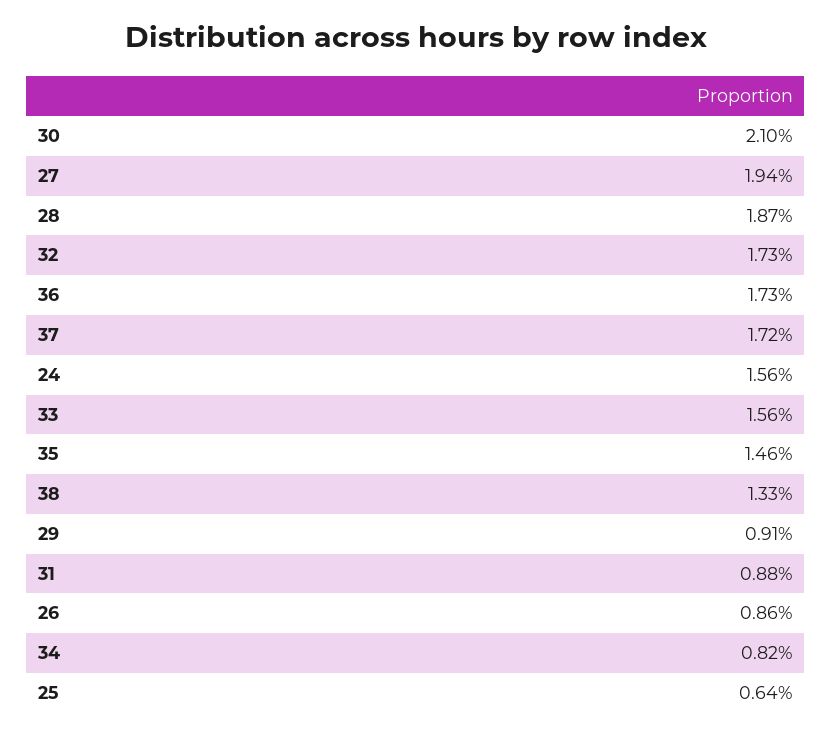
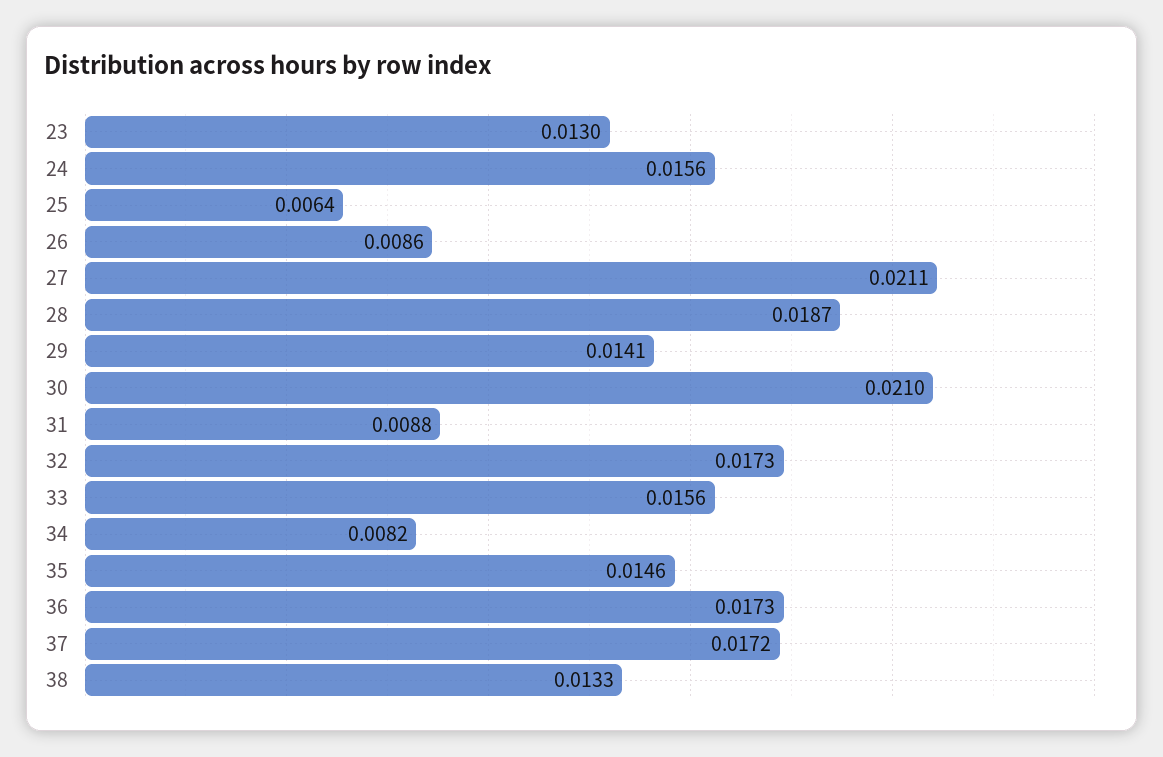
  {
    "30": 0.021,
-   "27": 0.0194,
+   "27": 0.0211,
    "28": 0.0187,
    "32": 0.0173,
    "36": 0.0173,
    "37": 0.0172,
    "24": 0.0156,
    "33": 0.0156,
    "35": 0.0146,
    "38": 0.0133,
-   "29": 0.0091,
+   "29": 0.0141,
    "31": 0.0088,
    "26": 0.0086,
    "34": 0.0082,
-   "25": 0.0064
+   "25": 0.0064,
+   "23": 0.013
  }

